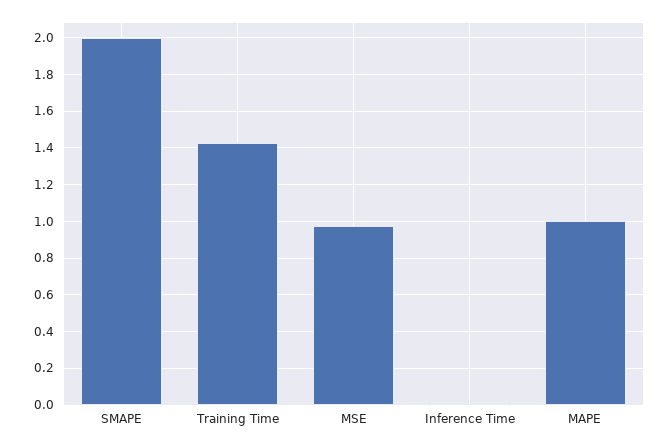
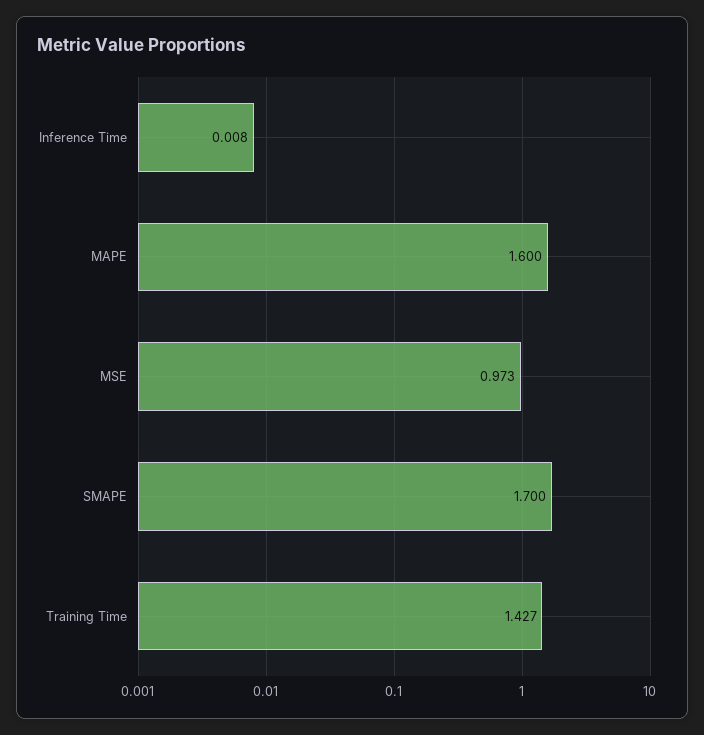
  {
-   "SMAPE": 2,
+   "SMAPE": 1.7,
    "Training Time": 1.427,
    "MSE": 0.973,
    "Inference Time": 0.008,
-   "MAPE": 1
+   "MAPE": 1.6
  }

